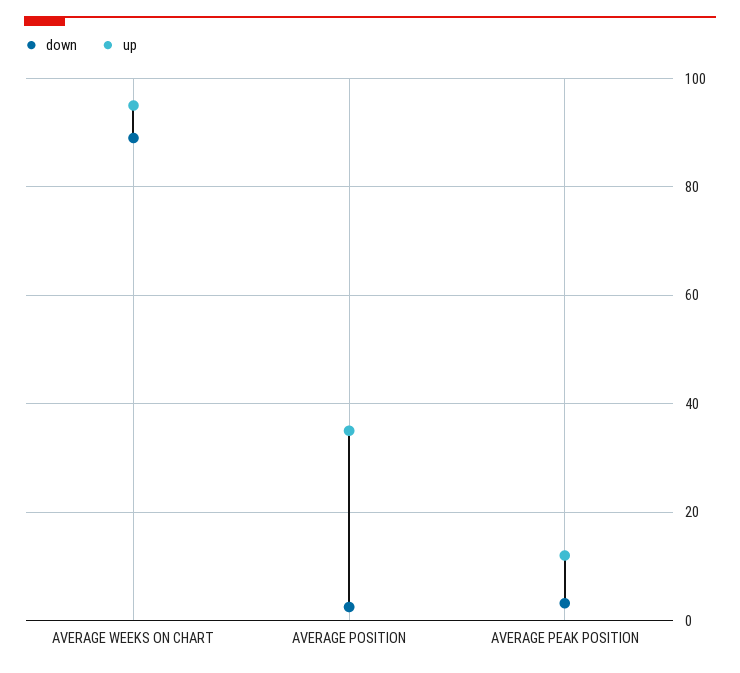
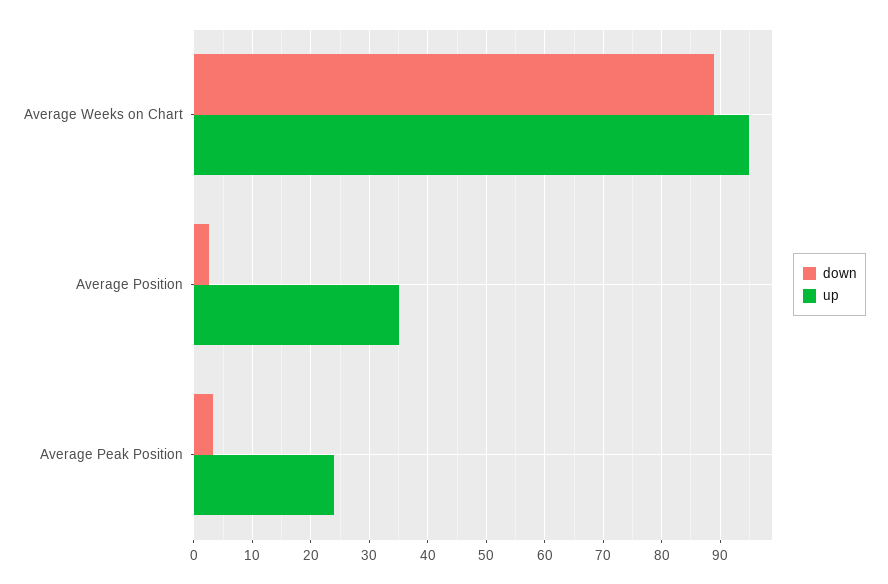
  {
    "down": {
      "AVERAGE WEEKS ON CHART": 90,
      "AVERAGE POSITION": 2,
      "AVERAGE PEAK POSITION": 4
    },
    "up": {
      "AVERAGE WEEKS ON CHART": 96,
      "AVERAGE POSITION": 36,
-     "AVERAGE PEAK POSITION": 12
+     "AVERAGE PEAK POSITION": 24
    }
  }

